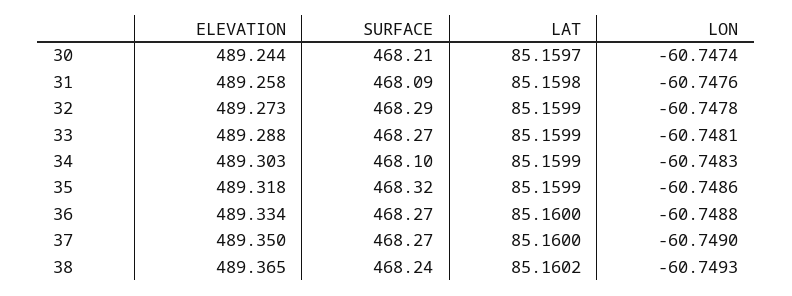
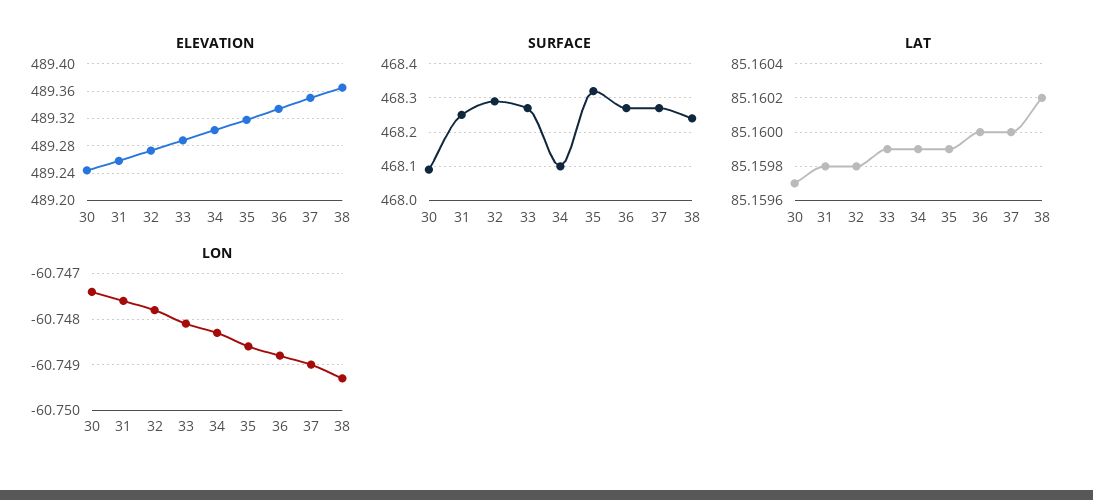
  {
    "ELEVATION": {
      "30": 489.244,
      "31": 489.258,
      "32": 489.273,
      "33": 489.288,
      "34": 489.303,
      "35": 489.318,
      "36": 489.334,
      "37": 489.35,
      "38": 489.365
    },
    "SURFACE": {
-     "30": 468.21,
+     "30": 468.1,
-     "31": 468.09,
+     "31": 468.25,
      "32": 468.29,
      "33": 468.27,
      "34": 468.1,
      "35": 468.32,
      "36": 468.27,
      "37": 468.27,
      "38": 468.24
    },
    "LAT": {
      "30": 85.1597,
      "31": 85.1598,
-     "32": 85.1599,
+     "32": 85.1598,
      "33": 85.1599,
      "34": 85.1599,
      "35": 85.1599,
      "36": 85.16,
      "37": 85.16,
      "38": 85.1602
    },
    "LON": {
      "30": -60.7474,
      "31": -60.7476,
      "32": -60.7478,
      "33": -60.7481,
      "34": -60.7483,
      "35": -60.7486,
      "36": -60.7488,
      "37": -60.749,
      "38": -60.7493
    }
  }

